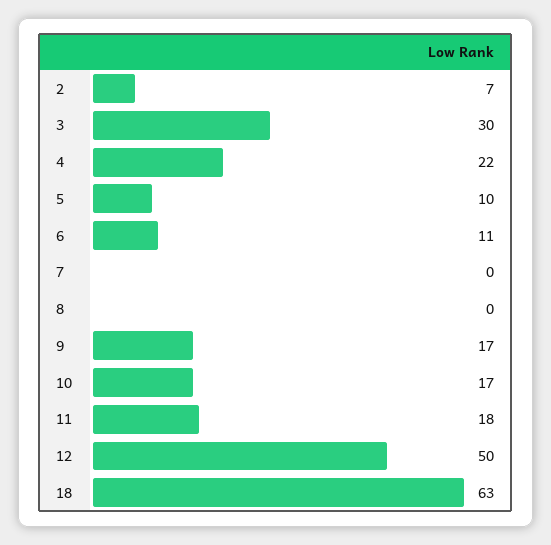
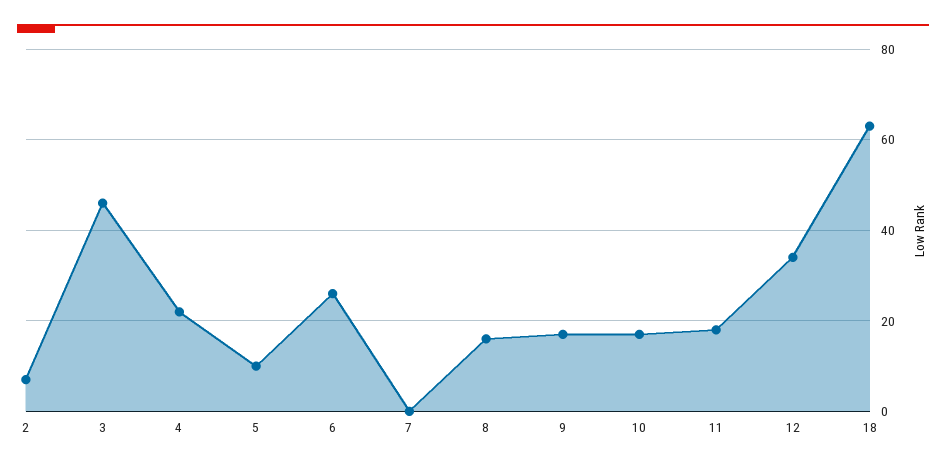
  {
    "2": 7,
-   "3": 30,
+   "3": 45,
    "4": 22,
    "5": 10,
-   "6": 11,
+   "6": 25,
    "7": 0,
-   "8": 0,
+   "8": 15,
    "9": 17,
    "10": 17,
    "11": 18,
-   "12": 50,
+   "12": 35,
    "18": 63
  }

